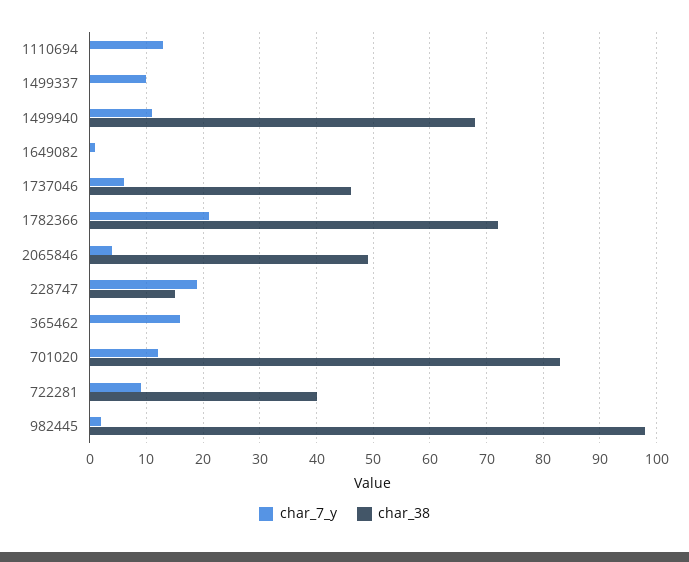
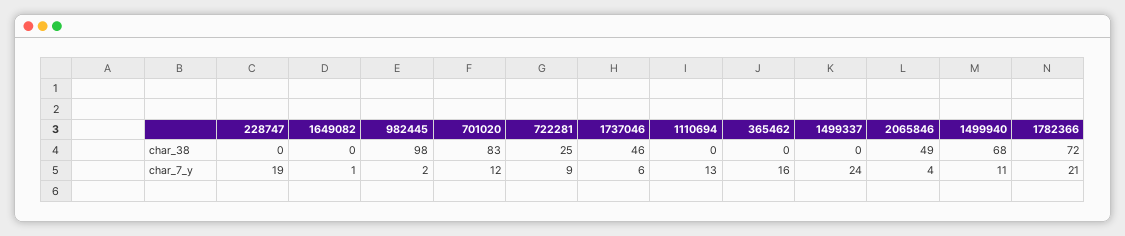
  {
    "char_7_y": {
      "1110694": 13,
-     "1499337": 10,
+     "1499337": 24,
      "1499940": 11,
      "1649082": 1,
      "1737046": 6,
      "1782366": 21,
      "2065846": 4,
      "228747": 19,
      "365462": 16,
      "701020": 12,
      "722281": 9,
      "982445": 2
    },
    "char_38": {
      "1110694": 0,
      "1499337": 0,
      "1499940": 68,
      "1649082": 0,
      "1737046": 46,
      "1782366": 72,
      "2065846": 49,
-     "228747": 15,
+     "228747": 0,
      "365462": 0,
      "701020": 83,
-     "722281": 40,
+     "722281": 25,
      "982445": 98
    }
  }

